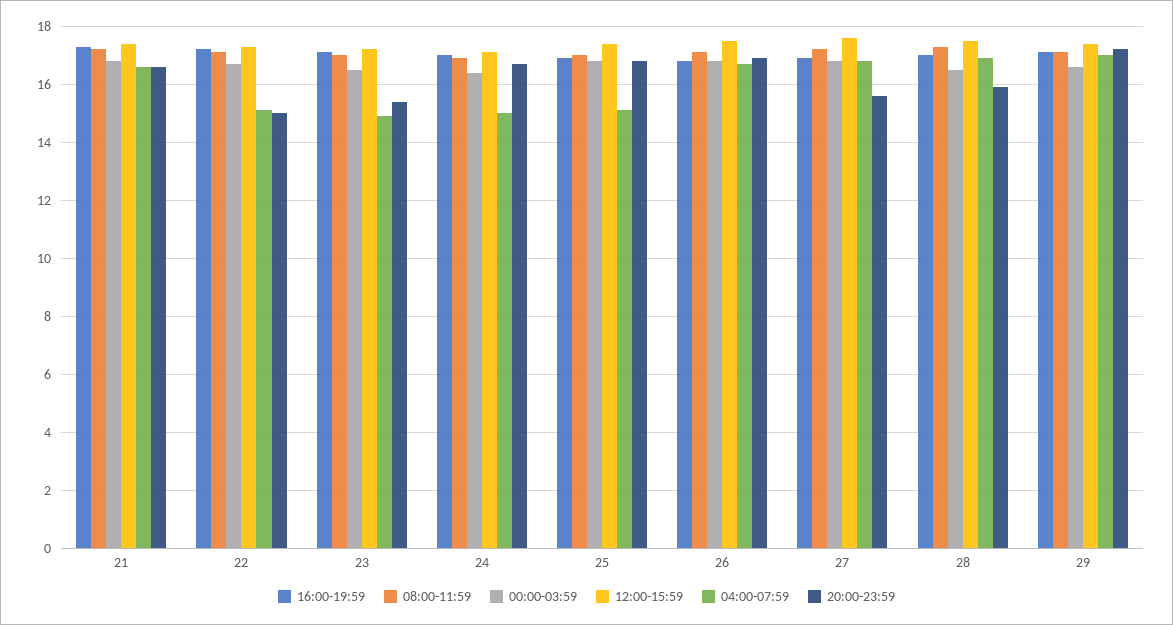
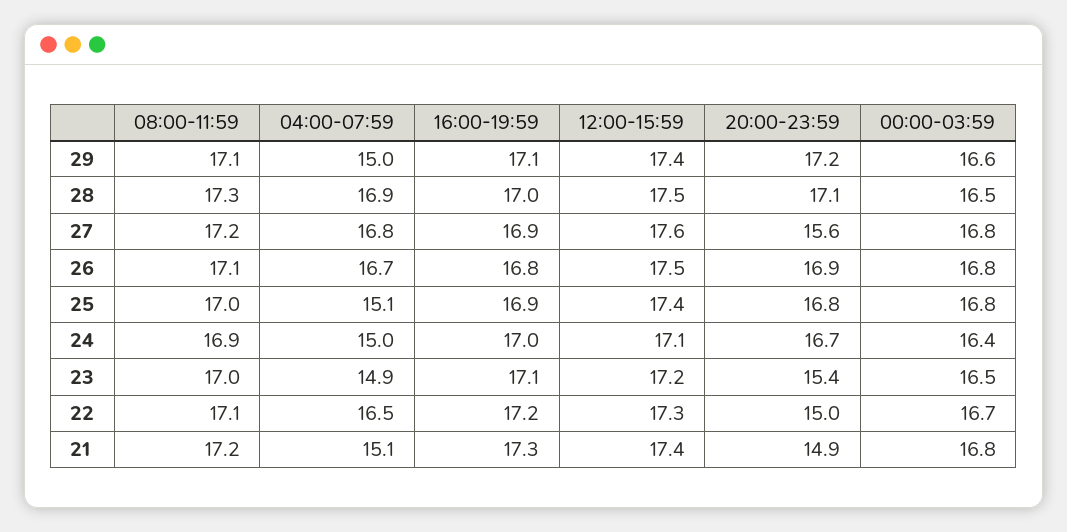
  {
    "16:00-19:59": {
      "21": 17.3,
      "22": 17.2,
      "23": 17.1,
      "24": 17,
      "25": 16.9,
      "26": 16.8,
      "27": 16.9,
      "28": 17,
      "29": 17.1
    },
    "08:00-11:59": {
      "21": 17.2,
      "22": 17.1,
      "23": 17,
      "24": 16.9,
      "25": 17,
      "26": 17.1,
      "27": 17.2,
      "28": 17.3,
      "29": 17.1
    },
    "00:00-03:59": {
      "21": 16.8,
      "22": 16.7,
      "23": 16.5,
      "24": 16.4,
      "25": 16.8,
      "26": 16.8,
      "27": 16.8,
      "28": 16.5,
      "29": 16.6
    },
    "12:00-15:59": {
      "21": 17.4,
      "22": 17.3,
      "23": 17.2,
      "24": 17.1,
      "25": 17.4,
      "26": 17.5,
      "27": 17.6,
      "28": 17.5,
      "29": 17.4
    },
    "04:00-07:59": {
-     "21": 16.5,
+     "21": 15.1,
-     "22": 15,
+     "22": 16.5,
      "23": 14.9,
      "24": 15,
      "25": 15.1,
      "26": 16.7,
      "27": 16.8,
      "28": 16.9,
-     "29": 17
+     "29": 15
    },
    "20:00-23:59": {
-     "21": 16.5,
+     "21": 14.9,
      "22": 15,
      "23": 15.4,
      "24": 16.7,
      "25": 16.8,
      "26": 16.9,
      "27": 15.6,
-     "28": 16,
+     "28": 17.1,
      "29": 17.2
    }
  }

